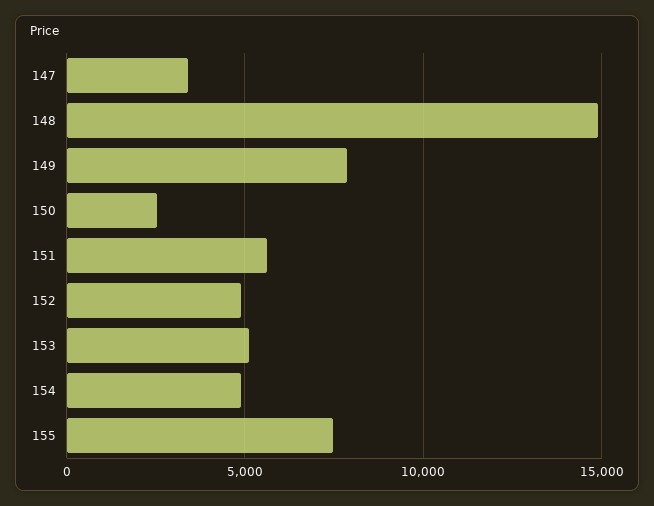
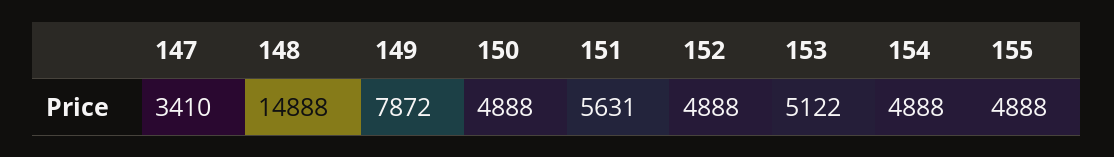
  {
    "147": 3410,
    "148": 14888,
    "149": 7872,
-   "150": 2500,
+   "150": 4888,
    "151": 5631,
    "152": 4888,
    "153": 5122,
    "154": 4888,
-   "155": 7500
+   "155": 4888
  }

